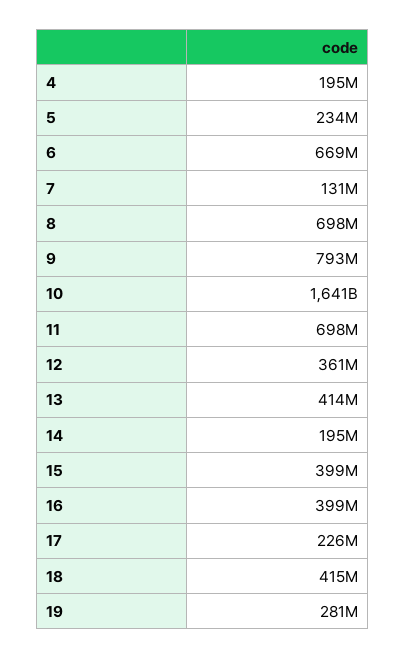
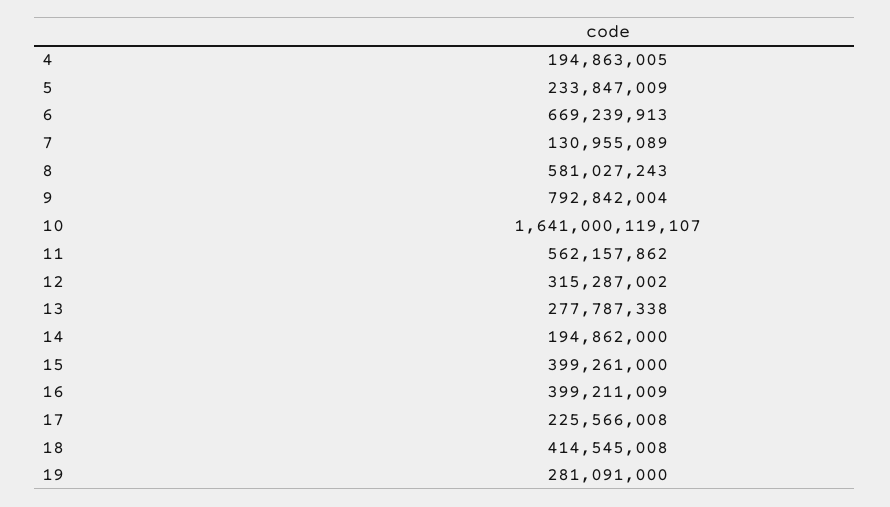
  {
    "4": 194863005,
    "5": 233847009,
    "6": 669239913,
    "7": 130955089,
-   "8": 698000000,
+   "8": 581027243,
    "9": 792842004,
    "10": 1641000119107,
-   "11": 698000000,
+   "11": 562157862,
-   "12": 361000000,
+   "12": 315287002,
-   "13": 414000000,
+   "13": 277787338,
    "14": 194862000,
    "15": 399261000,
    "16": 399211009,
    "17": 225566008,
    "18": 414545008,
    "19": 281091000
  }

